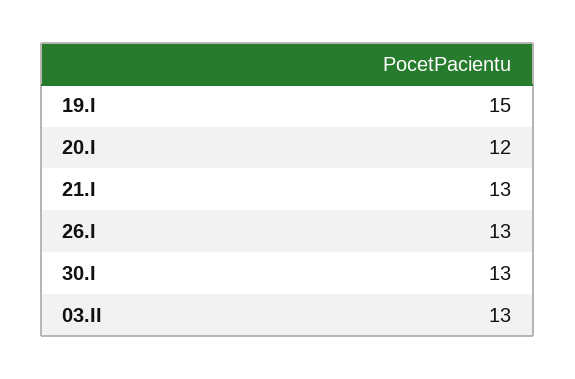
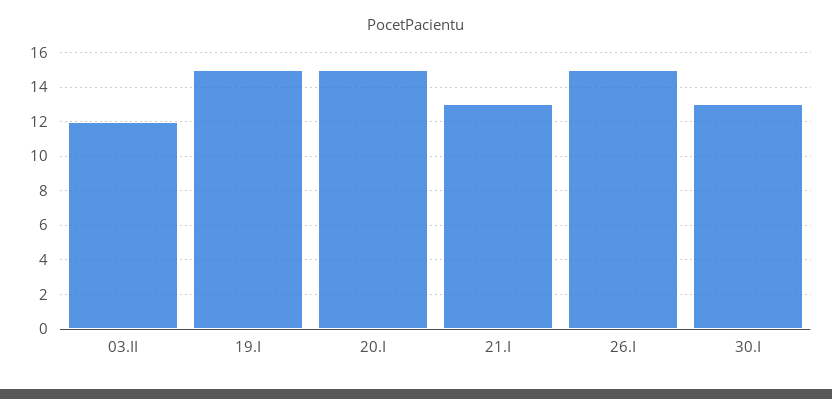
  {
    "19.I": 15,
-   "20.I": 12,
+   "20.I": 15,
    "21.I": 13,
-   "26.I": 13,
+   "26.I": 15,
    "30.I": 13,
-   "03.II": 13
+   "03.II": 12
  }

